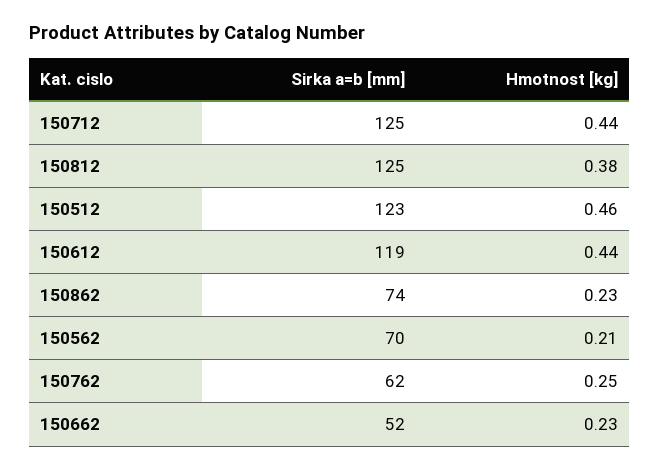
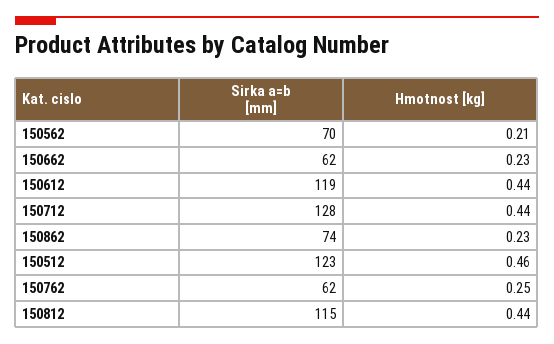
  {
    "Sirka a=b [mm]": {
-     "150712": 125,
+     "150712": 128,
-     "150812": 125,
+     "150812": 115,
      "150512": 123,
      "150612": 119,
      "150862": 74,
      "150562": 70,
      "150762": 62,
-     "150662": 52
+     "150662": 62
    },
    "Hmotnost [kg]": {
      "150712": 0.44,
-     "150812": 0.38,
+     "150812": 0.44,
      "150512": 0.46,
      "150612": 0.44,
      "150862": 0.23,
      "150562": 0.21,
      "150762": 0.25,
      "150662": 0.23
    }
  }

